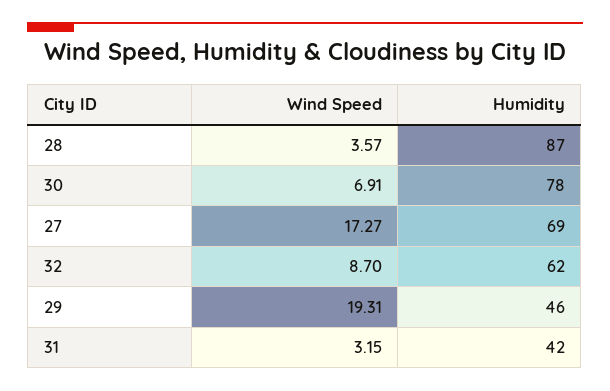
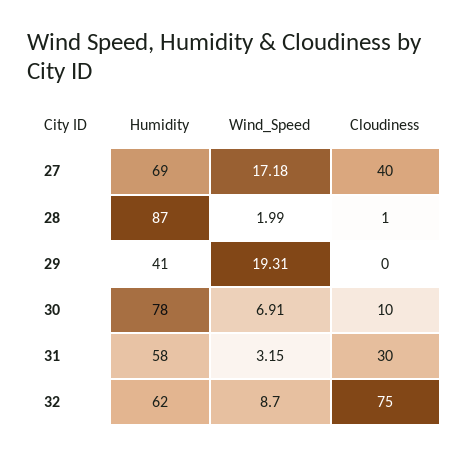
  {
    "Wind Speed": {
-     "28": 3.57,
+     "28": 1.99,
      "30": 6.91,
-     "27": 17.27,
+     "27": 17.18,
      "32": 8.7,
      "29": 19.31,
      "31": 3.15
    },
    "Humidity": {
      "28": 87,
      "30": 78,
      "27": 69,
      "32": 62,
-     "29": 46,
+     "29": 41,
-     "31": 42
+     "31": 58
-   }
+   },
+   "Cloudiness": {
+     "27": 40,
+     "28": 1,
+     "29": 0,
+     "30": 10,
+     "31": 30,
+     "32": 75
+   }
  }

